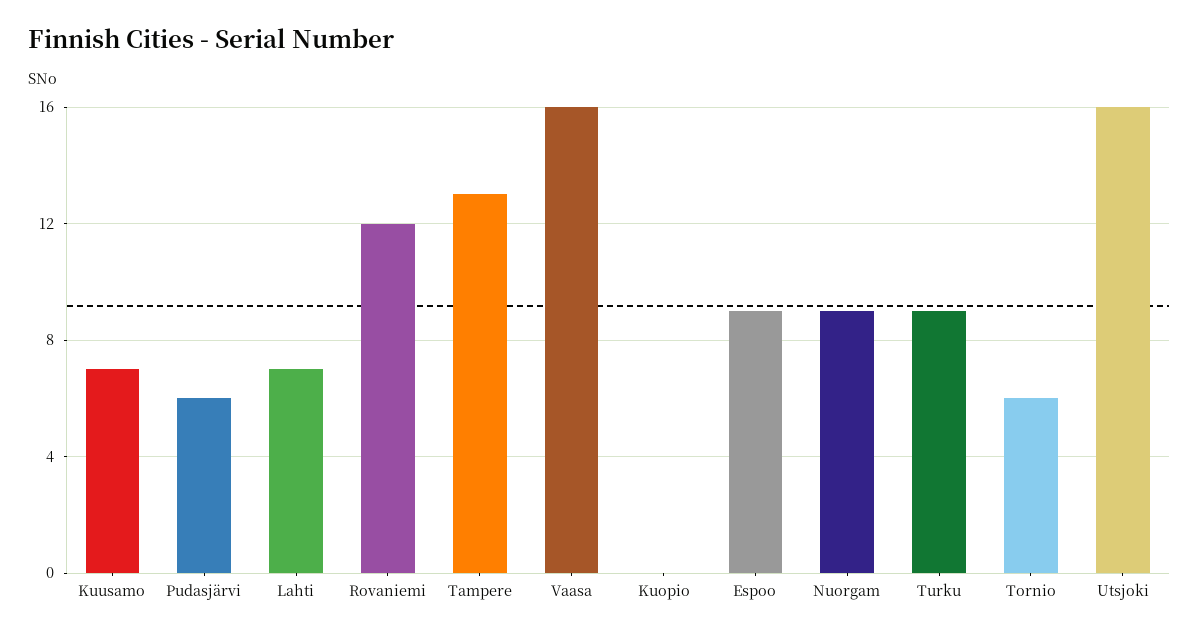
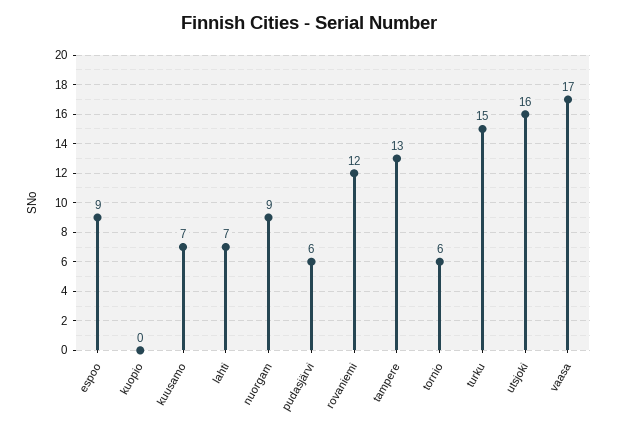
  {
    "Kuusamo": 7,
    "Pudasjärvi": 6,
    "Lahti": 7,
    "Rovaniemi": 12,
    "Tampere": 13,
-   "Vaasa": 16,
+   "Vaasa": 17,
    "Kuopio": 0,
    "Espoo": 9,
    "Nuorgam": 9,
-   "Turku": 9,
+   "Turku": 15,
    "Tornio": 6,
    "Utsjoki": 16
  }

